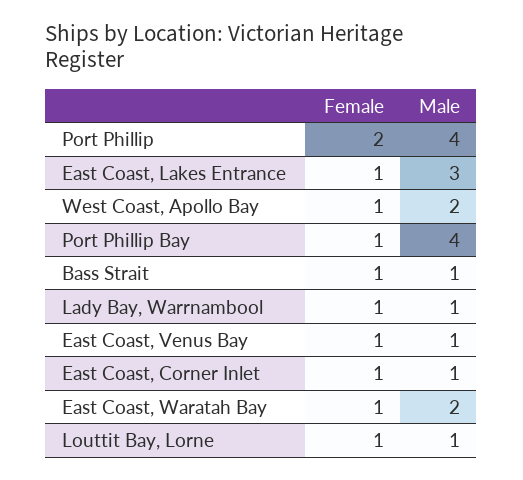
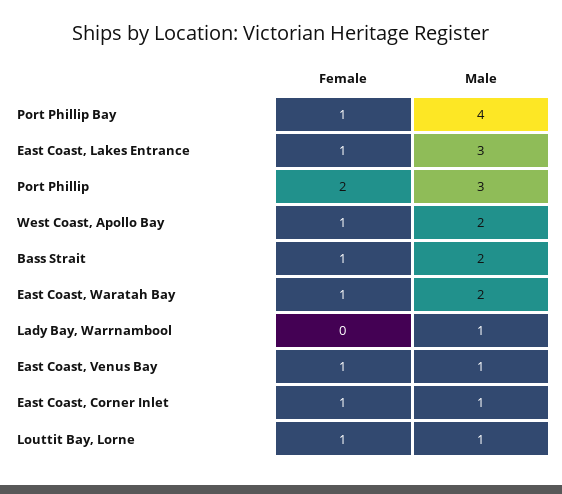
  {
    "Female": {
      "Port Phillip": 2,
      "East Coast, Lakes Entrance": 1,
      "West Coast, Apollo Bay": 1,
      "Port Phillip Bay": 1,
      "Bass Strait": 1,
-     "Lady Bay, Warrnambool": 1,
+     "Lady Bay, Warrnambool": 0,
      "East Coast, Venus Bay": 1,
      "East Coast, Corner Inlet": 1,
      "East Coast, Waratah Bay": 1,
      "Louttit Bay, Lorne": 1
    },
    "Male": {
-     "Port Phillip": 4,
+     "Port Phillip": 3,
      "East Coast, Lakes Entrance": 3,
      "West Coast, Apollo Bay": 2,
      "Port Phillip Bay": 4,
-     "Bass Strait": 1,
+     "Bass Strait": 2,
      "Lady Bay, Warrnambool": 1,
      "East Coast, Venus Bay": 1,
      "East Coast, Corner Inlet": 1,
      "East Coast, Waratah Bay": 2,
      "Louttit Bay, Lorne": 1
    }
  }

